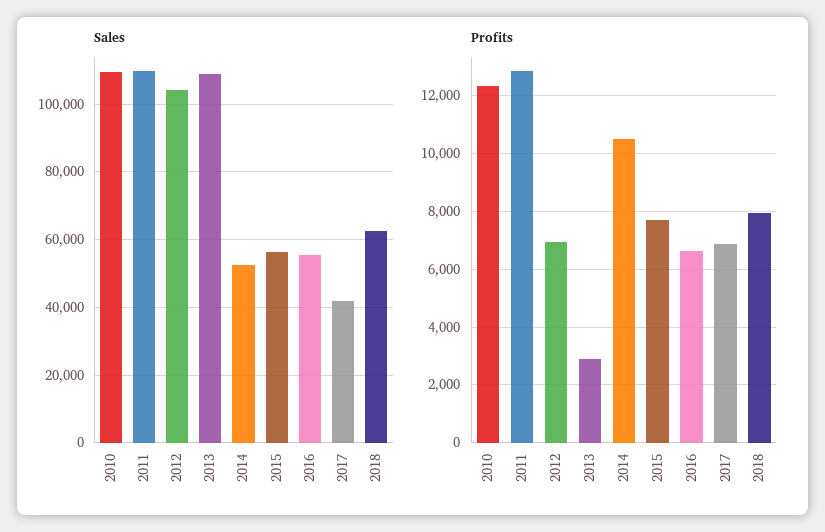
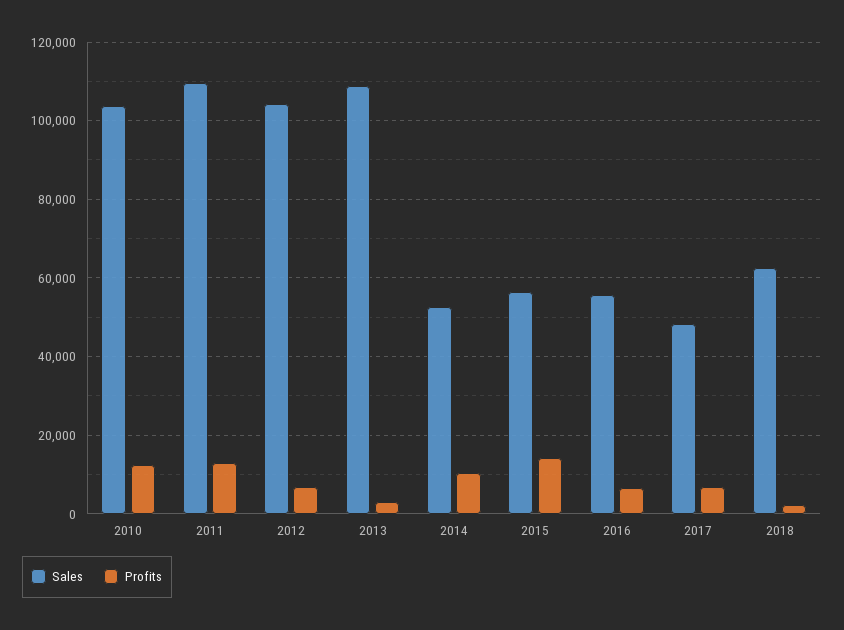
  {
    "Sales": {
-     "2010": 110000,
+     "2010": 104000,
      "2011": 110000,
      "2012": 104000,
      "2013": 108000,
      "2014": 52000,
      "2015": 56000,
      "2016": 56000,
-     "2017": 42000,
+     "2017": 48000,
      "2018": 62000
    },
    "Profits": {
      "2010": 12250,
      "2011": 12750,
      "2012": 7000,
      "2013": 3000,
      "2014": 10500,
-     "2015": 7750,
+     "2015": 14000,
      "2016": 6500,
      "2017": 6750,
-     "2018": 8000
+     "2018": 2000
    }
  }

